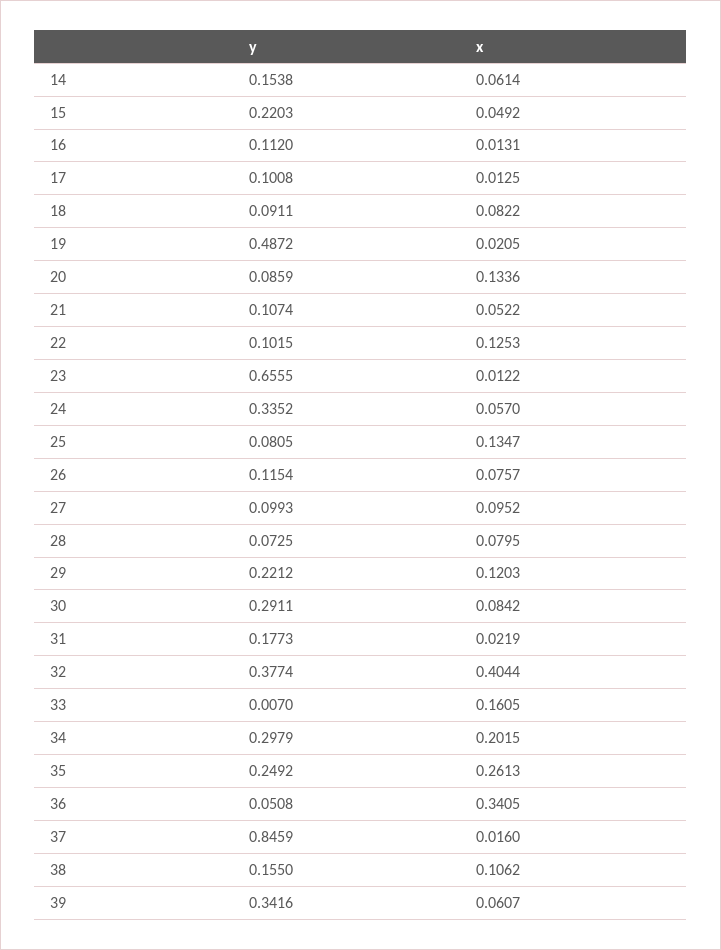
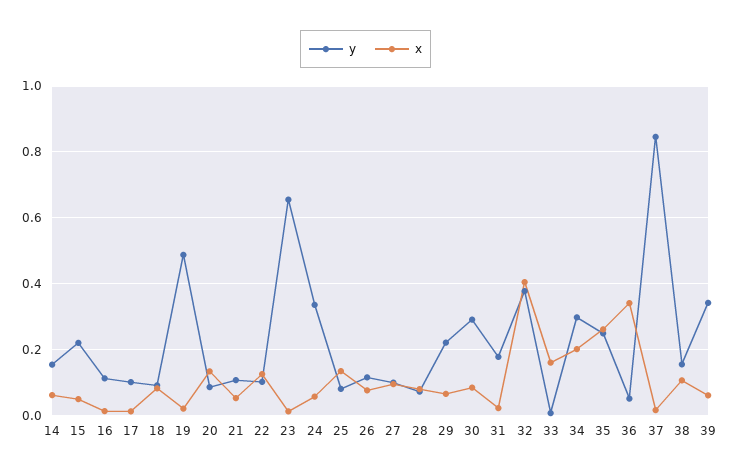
  {
    "y": {
      "14": 0.1538,
      "15": 0.2203,
      "16": 0.112,
      "17": 0.1008,
      "18": 0.0911,
      "19": 0.4872,
      "20": 0.0859,
      "21": 0.1074,
      "22": 0.1015,
      "23": 0.6555,
      "24": 0.3352,
      "25": 0.0805,
      "26": 0.1154,
      "27": 0.0993,
      "28": 0.0725,
      "29": 0.2212,
      "30": 0.2911,
      "31": 0.1773,
      "32": 0.3774,
      "33": 0.007,
      "34": 0.2979,
      "35": 0.2492,
      "36": 0.0508,
      "37": 0.8459,
      "38": 0.155,
      "39": 0.3416
    },
    "x": {
      "14": 0.0614,
      "15": 0.0492,
      "16": 0.0131,
      "17": 0.0125,
      "18": 0.0822,
      "19": 0.0205,
      "20": 0.1336,
      "21": 0.0522,
      "22": 0.1253,
      "23": 0.0122,
      "24": 0.057,
      "25": 0.1347,
      "26": 0.0757,
      "27": 0.0952,
      "28": 0.0795,
-     "29": 0.1203,
+     "29": 0.06,
      "30": 0.0842,
      "31": 0.0219,
      "32": 0.4044,
      "33": 0.1605,
      "34": 0.2015,
      "35": 0.2613,
      "36": 0.3405,
      "37": 0.016,
      "38": 0.1062,
      "39": 0.0607
    }
  }

